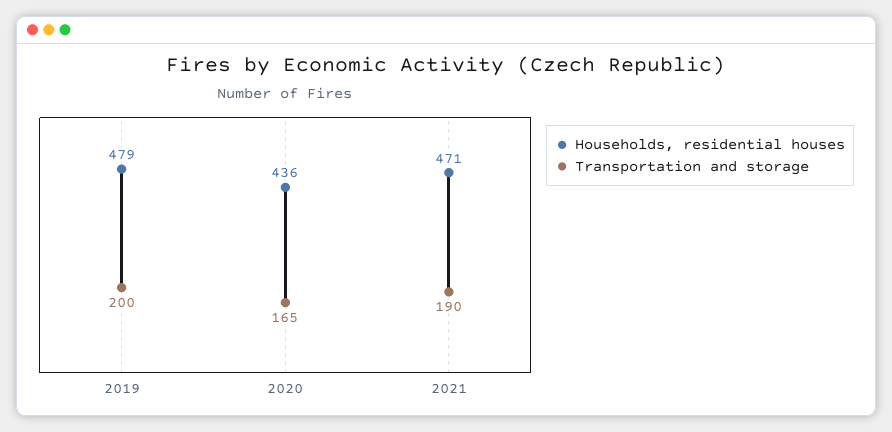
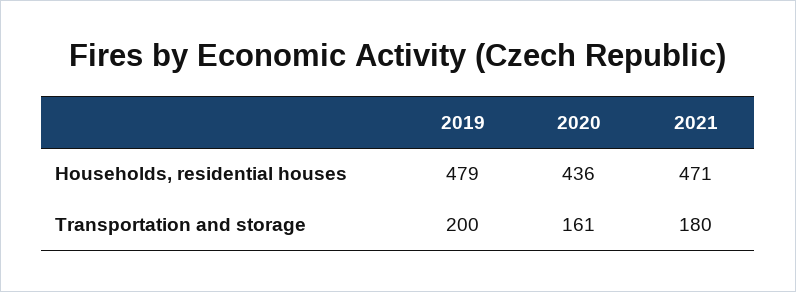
  {
    "Households, residential houses": {
      "2019": 479,
      "2020": 436,
      "2021": 471
    },
    "Transportation and storage": {
      "2019": 200,
-     "2020": 165,
+     "2020": 161,
-     "2021": 190
+     "2021": 180
    }
  }

